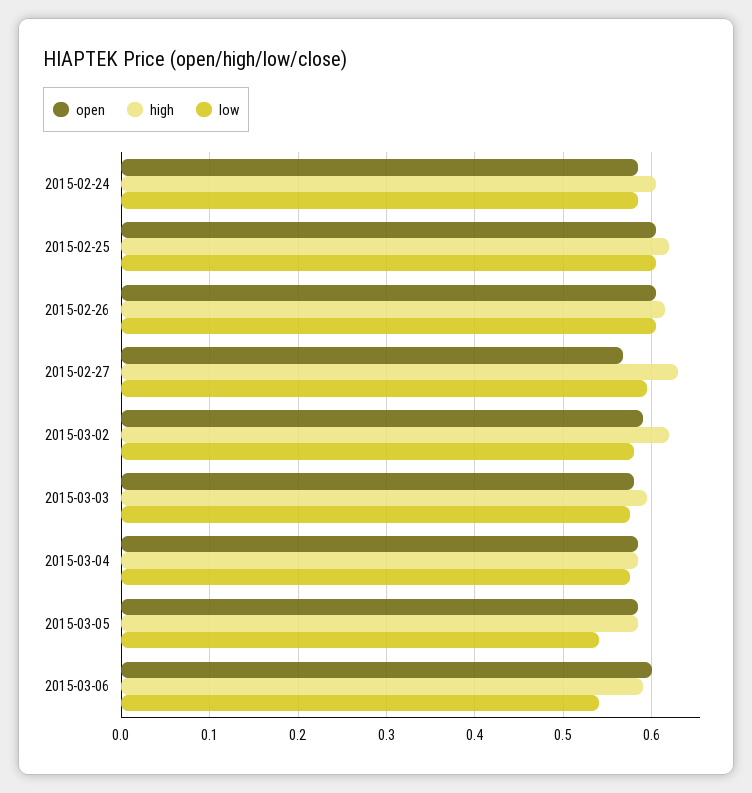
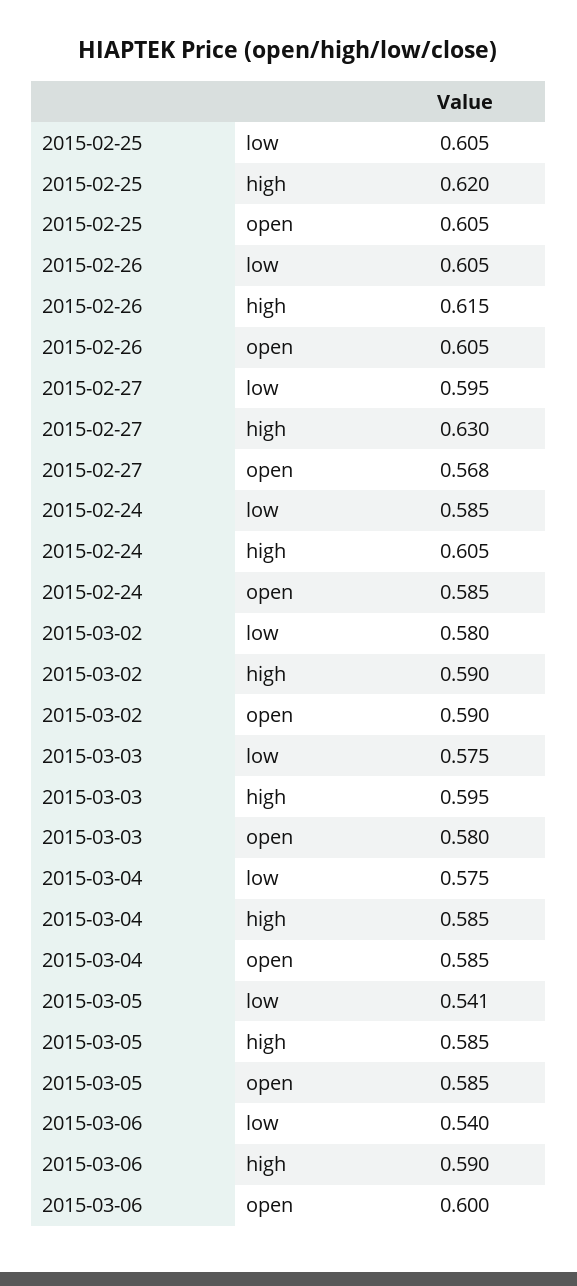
  {
    "open": {
      "2015-02-24": 0.585,
      "2015-02-25": 0.605,
      "2015-02-26": 0.605,
      "2015-02-27": 0.568,
      "2015-03-02": 0.59,
      "2015-03-03": 0.58,
      "2015-03-04": 0.585,
      "2015-03-05": 0.585,
      "2015-03-06": 0.6
    },
    "high": {
      "2015-02-24": 0.605,
      "2015-02-25": 0.62,
      "2015-02-26": 0.615,
      "2015-02-27": 0.63,
-     "2015-03-02": 0.62,
+     "2015-03-02": 0.59,
      "2015-03-03": 0.595,
      "2015-03-04": 0.585,
      "2015-03-05": 0.585,
      "2015-03-06": 0.59
    },
    "low": {
      "2015-02-24": 0.585,
      "2015-02-25": 0.605,
      "2015-02-26": 0.605,
      "2015-02-27": 0.595,
      "2015-03-02": 0.58,
      "2015-03-03": 0.575,
      "2015-03-04": 0.575,
      "2015-03-05": 0.541,
      "2015-03-06": 0.54
    }
  }

